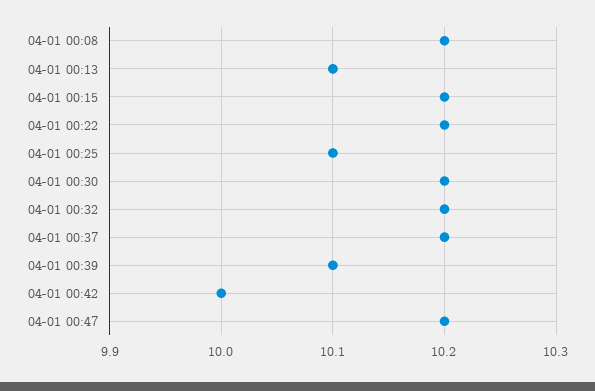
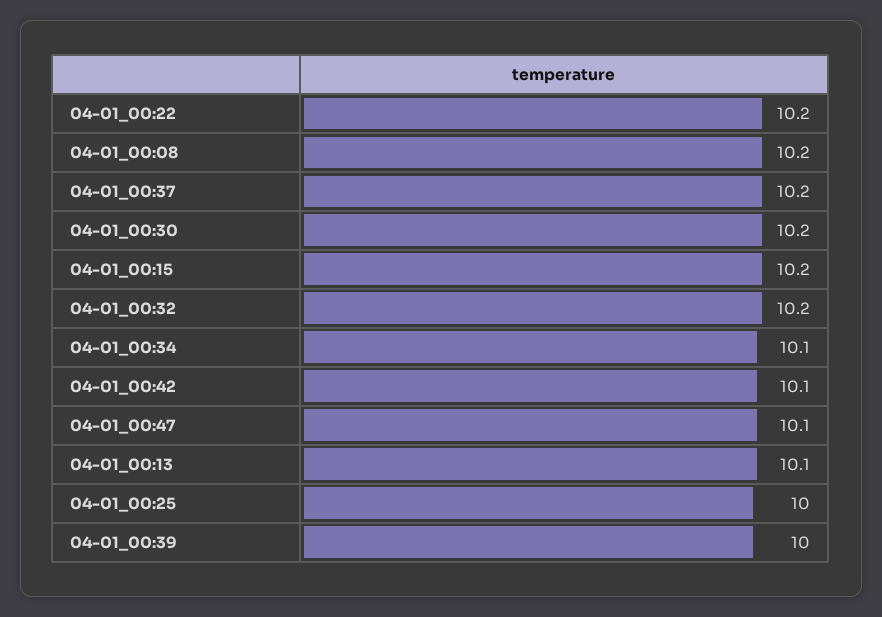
  {
    "04-01 00:08": 10.2,
    "04-01 00:13": 10.1,
    "04-01 00:15": 10.2,
    "04-01 00:22": 10.2,
-   "04-01 00:25": 10.1,
+   "04-01 00:25": 10,
    "04-01 00:30": 10.2,
    "04-01 00:32": 10.2,
    "04-01 00:37": 10.2,
-   "04-01 00:39": 10.1,
+   "04-01 00:39": 10,
-   "04-01 00:42": 10,
+   "04-01 00:42": 10.1,
-   "04-01 00:47": 10.2
+   "04-01 00:47": 10.1,
+   "04-01_00:34": 10.1
  }

